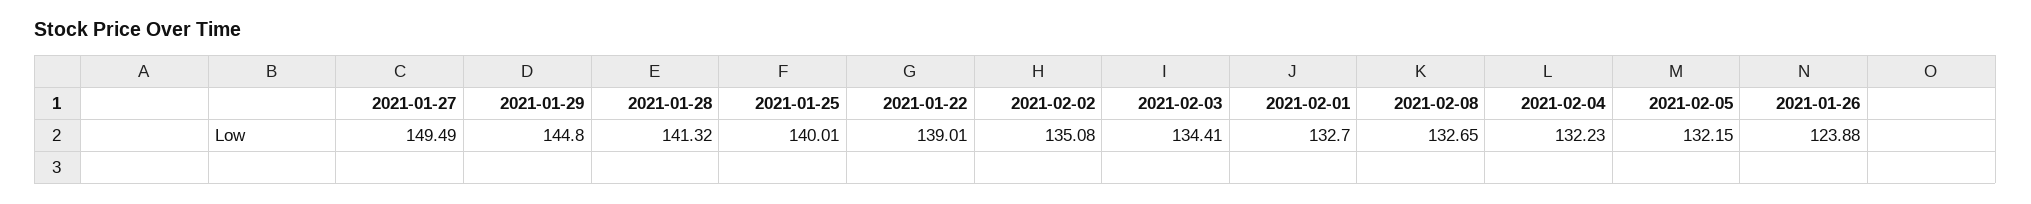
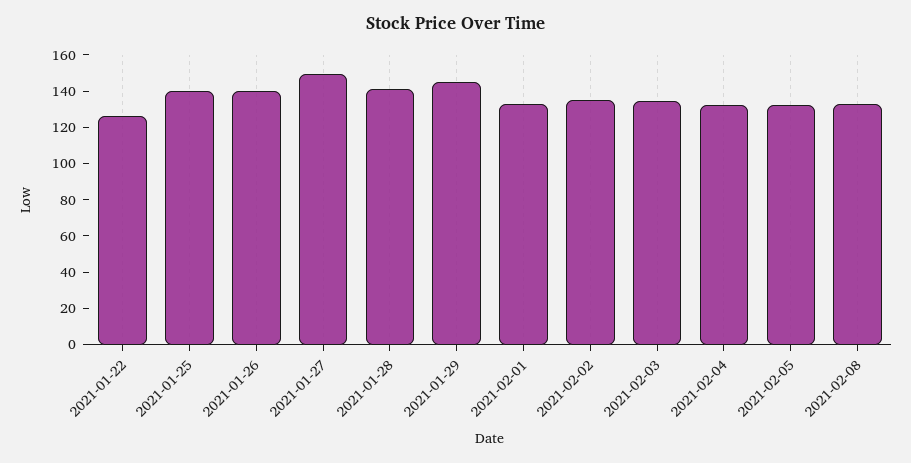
  {
    "2021-01-27": 149.49,
    "2021-01-29": 144.8,
    "2021-01-28": 141.32,
    "2021-01-25": 140.01,
-   "2021-01-22": 139.01,
+   "2021-01-22": 125,
    "2021-02-02": 135.08,
    "2021-02-03": 134.41,
    "2021-02-01": 132.7,
    "2021-02-08": 132.65,
    "2021-02-04": 132.23,
    "2021-02-05": 132.15,
-   "2021-01-26": 123.88
+   "2021-01-26": 140
  }

